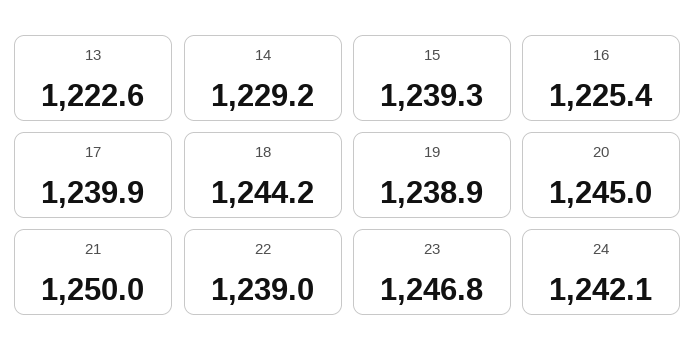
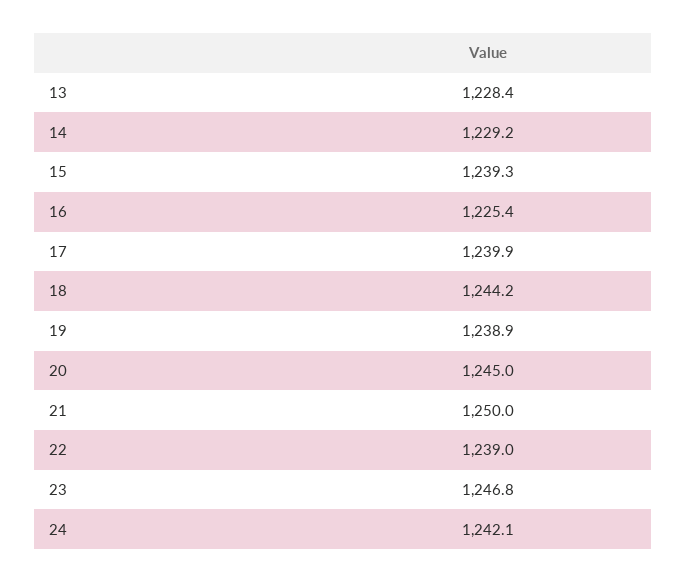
  {
-   "13": 1222.6,
+   "13": 1228.4,
    "14": 1229.2,
    "15": 1239.3,
    "16": 1225.4,
    "17": 1239.9,
    "18": 1244.2,
    "19": 1238.9,
    "20": 1245,
    "21": 1250,
    "22": 1239,
    "23": 1246.8,
    "24": 1242.1
  }

